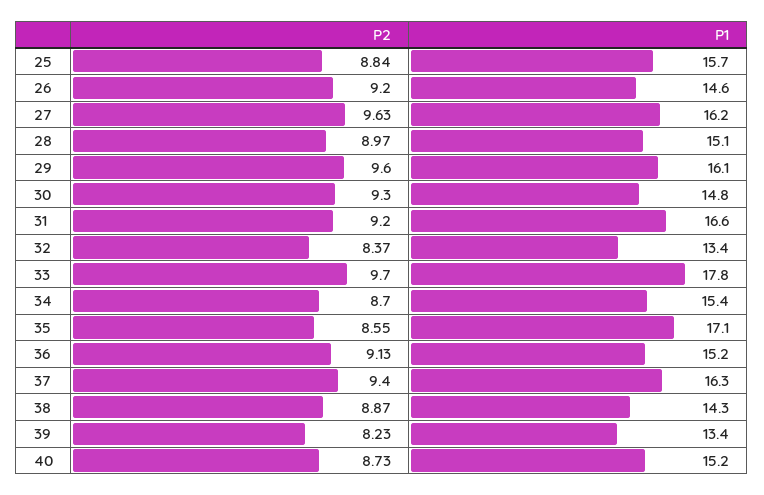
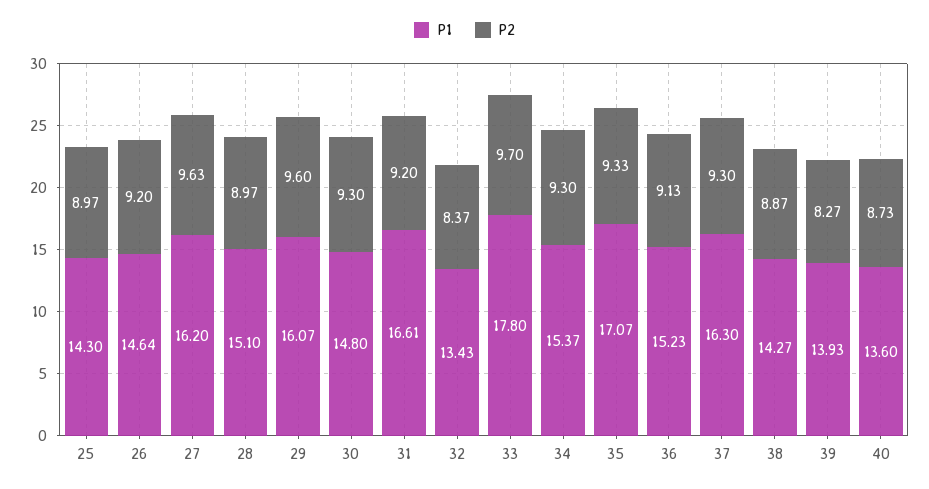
  {
    "P2": {
-     "25": 8.84,
+     "25": 8.97,
      "26": 9.2,
      "27": 9.63,
      "28": 8.97,
      "29": 9.6,
      "30": 9.3,
      "31": 9.2,
      "32": 8.37,
      "33": 9.7,
-     "34": 8.7,
+     "34": 9.3,
-     "35": 8.55,
+     "35": 9.33,
      "36": 9.13,
-     "37": 9.4,
+     "37": 9.3,
      "38": 8.87,
-     "39": 8.23,
+     "39": 8.27,
      "40": 8.73
    },
    "P1": {
-     "25": 15.7,
+     "25": 14.3,
      "26": 14.64,
      "27": 16.2,
      "28": 15.1,
      "29": 16.07,
      "30": 14.8,
      "31": 16.61,
      "32": 13.43,
      "33": 17.8,
      "34": 15.37,
      "35": 17.07,
      "36": 15.23,
      "37": 16.3,
      "38": 14.27,
-     "39": 13.4,
+     "39": 13.93,
-     "40": 15.2
+     "40": 13.6
    }
  }

